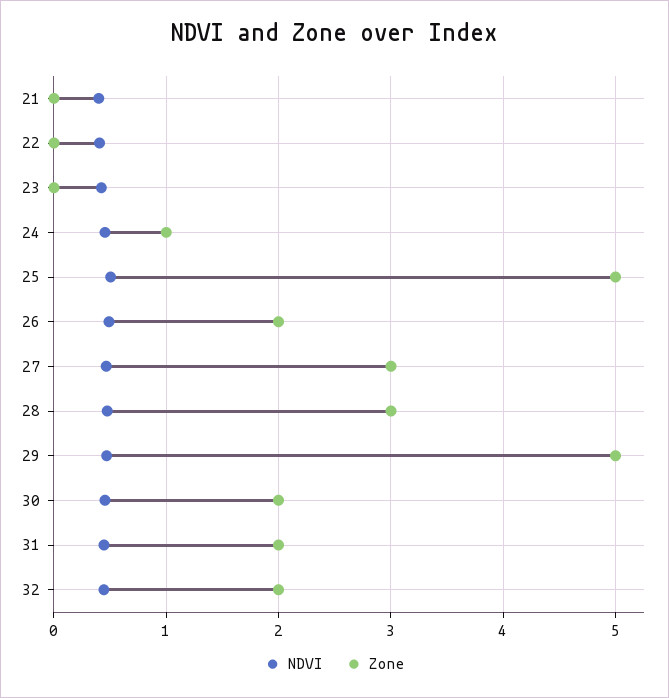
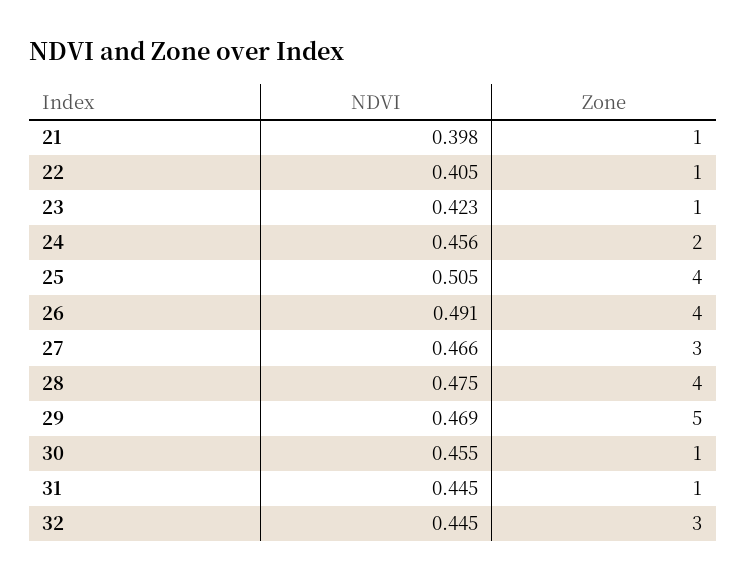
  {
    "NDVI": {
      "21": 0.398,
      "22": 0.405,
      "23": 0.423,
      "24": 0.456,
      "25": 0.505,
      "26": 0.491,
      "27": 0.466,
      "28": 0.475,
      "29": 0.469,
      "30": 0.455,
      "31": 0.445,
      "32": 0.445
    },
    "Zone": {
-     "21": 0,
+     "21": 1,
-     "22": 0,
+     "22": 1,
-     "23": 0,
+     "23": 1,
-     "24": 1,
+     "24": 2,
-     "25": 5,
+     "25": 4,
-     "26": 2,
+     "26": 4,
      "27": 3,
-     "28": 3,
+     "28": 4,
      "29": 5,
-     "30": 2,
+     "30": 1,
-     "31": 2,
+     "31": 1,
-     "32": 2
+     "32": 3
    }
  }

